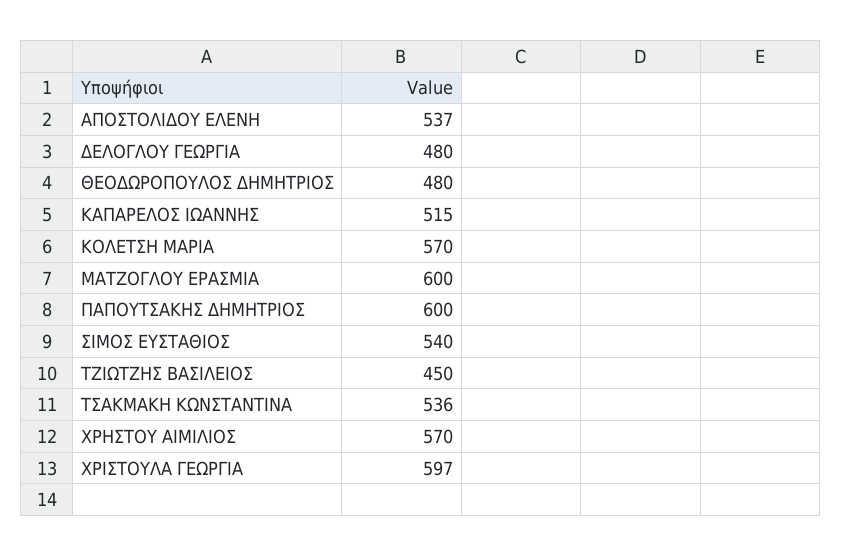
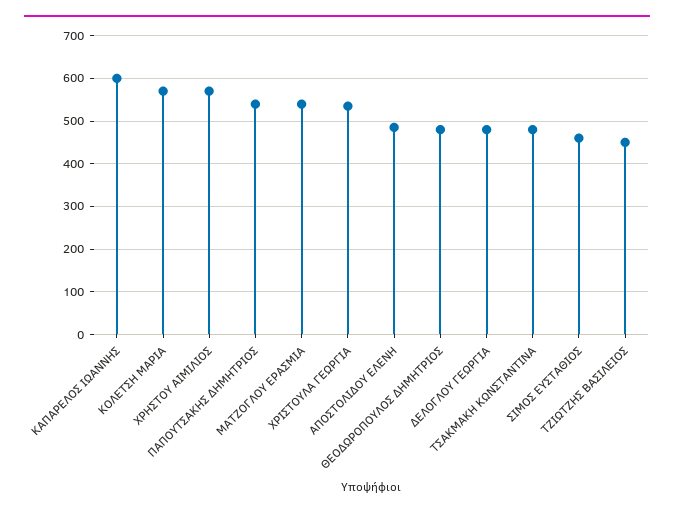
  {
-   "ΑΠΟΣΤΟΛΙΔΟΥ ΕΛΕΝΗ": 537,
+   "ΑΠΟΣΤΟΛΙΔΟΥ ΕΛΕΝΗ": 480,
    "ΔΕΛΟΓΛΟΥ ΓΕΩΡΓΙΑ": 480,
    "ΘΕΟΔΩΡΟΠΟΥΛΟΣ ΔΗΜΗΤΡΙΟΣ": 480,
-   "ΚΑΠΑΡΕΛΟΣ ΙΩΑΝΝΗΣ": 515,
+   "ΚΑΠΑΡΕΛΟΣ ΙΩΑΝΝΗΣ": 600,
    "ΚΟΛΕΤΣΗ ΜΑΡΙΑ": 570,
-   "ΜΑΤΖΟΓΛΟΥ ΕΡΑΣΜΙΑ": 600,
+   "ΜΑΤΖΟΓΛΟΥ ΕΡΑΣΜΙΑ": 540,
-   "ΠΑΠΟΥΤΣΑΚΗΣ ΔΗΜΗΤΡΙΟΣ": 600,
+   "ΠΑΠΟΥΤΣΑΚΗΣ ΔΗΜΗΤΡΙΟΣ": 540,
-   "ΣΙΜΟΣ ΕΥΣΤΑΘΙΟΣ": 540,
+   "ΣΙΜΟΣ ΕΥΣΤΑΘΙΟΣ": 460,
    "ΤΖΙΩΤΖΗΣ ΒΑΣΙΛΕΙΟΣ": 450,
-   "ΤΣΑΚΜΑΚΗ ΚΩΝΣΤΑΝΤΙΝΑ": 536,
+   "ΤΣΑΚΜΑΚΗ ΚΩΝΣΤΑΝΤΙΝΑ": 480,
    "ΧΡΗΣΤΟΥ ΑΙΜΙΛΙΟΣ": 570,
-   "ΧΡΙΣΤΟΥΛΑ ΓΕΩΡΓΙΑ": 597
+   "ΧΡΙΣΤΟΥΛΑ ΓΕΩΡΓΙΑ": 540
  }

